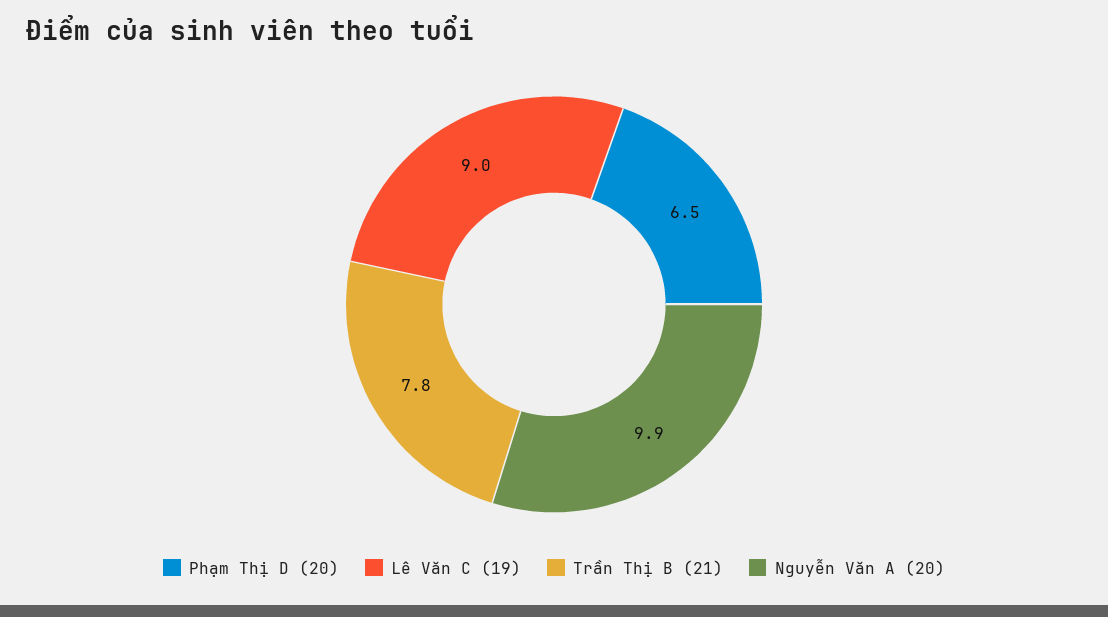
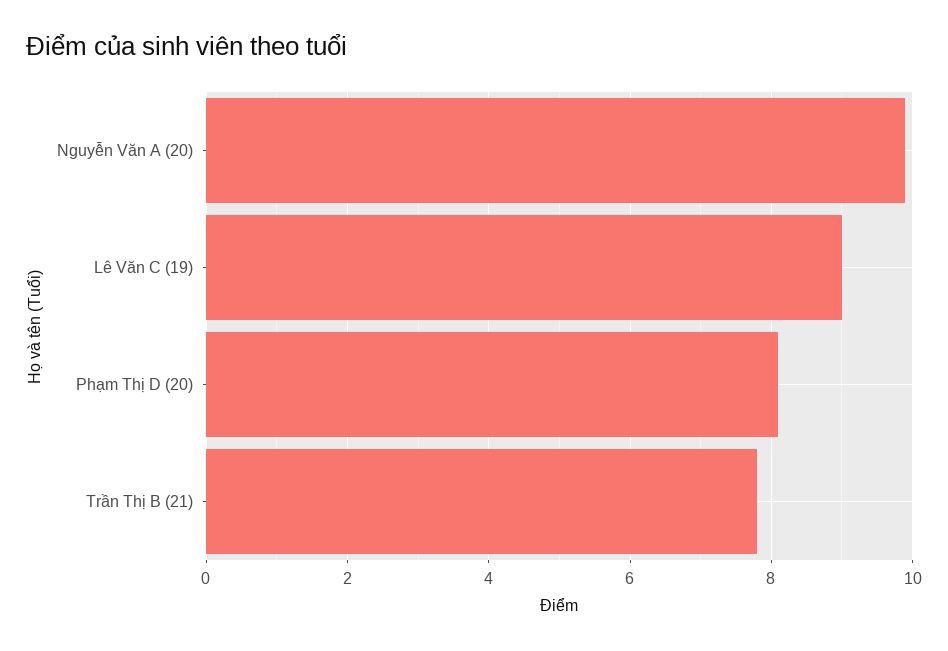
  {
-   "Phạm Thị D (20)": 6.5,
+   "Phạm Thị D (20)": 8,
    "Lê Văn C (19)": 9,
    "Trần Thị B (21)": 7.8,
    "Nguyễn Văn A (20)": 9.9
  }

